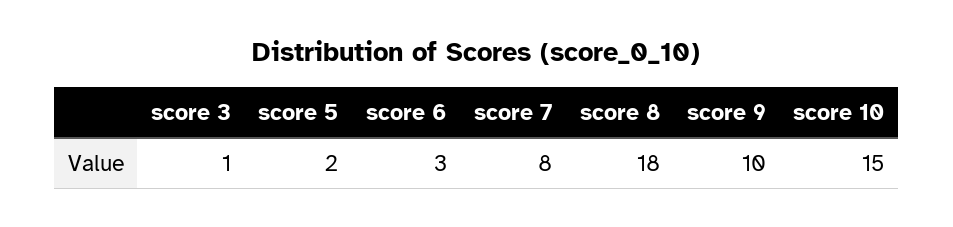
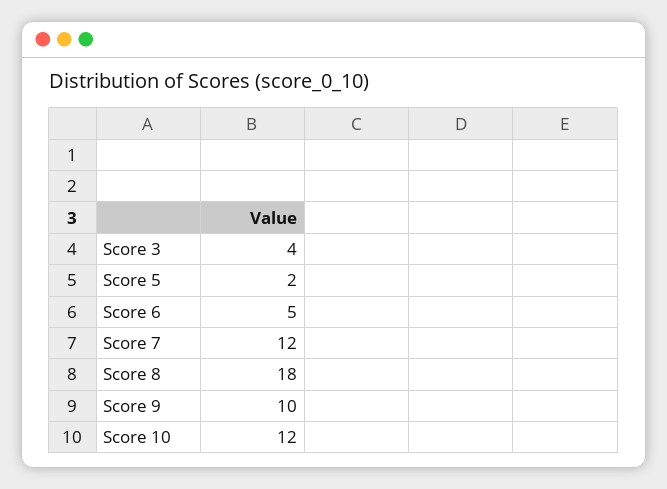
  {
-   "score 3": 1,
+   "score 3": 4,
    "score 5": 2,
-   "score 6": 3,
+   "score 6": 5,
-   "score 7": 8,
+   "score 7": 12,
    "score 8": 18,
    "score 9": 10,
-   "score 10": 15
+   "score 10": 12
  }

